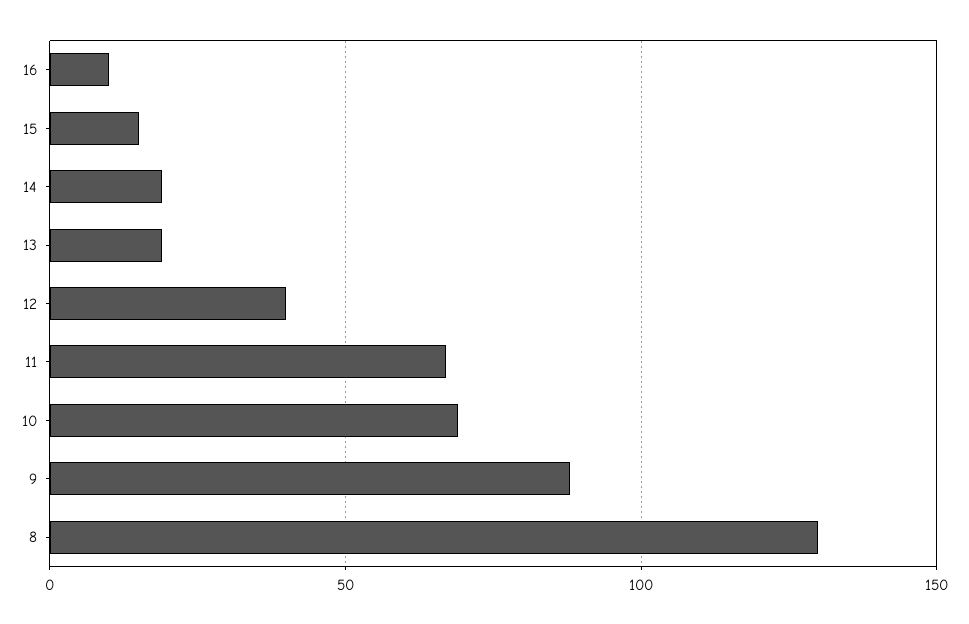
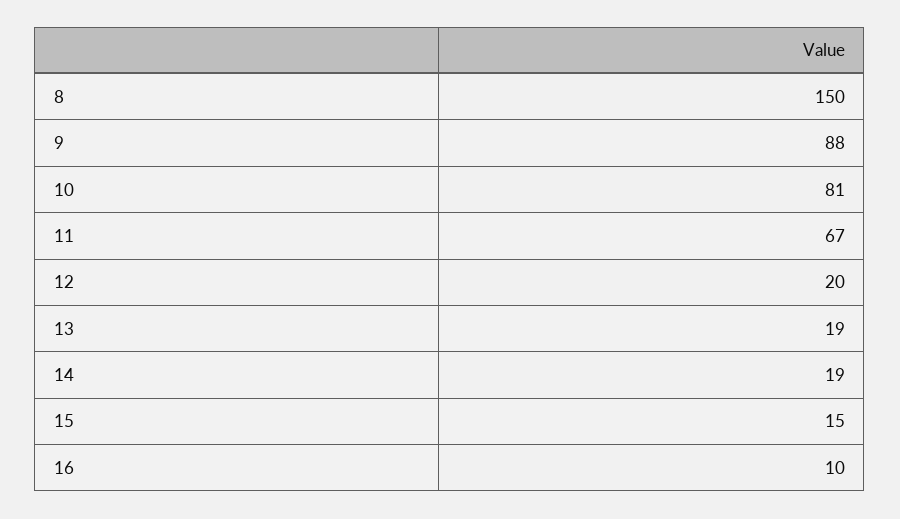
  {
    "16": 10,
    "15": 15,
    "14": 19,
    "13": 19,
-   "12": 40,
+   "12": 20,
    "11": 67,
-   "10": 70,
+   "10": 81,
    "9": 88,
-   "8": 130
+   "8": 150
  }

